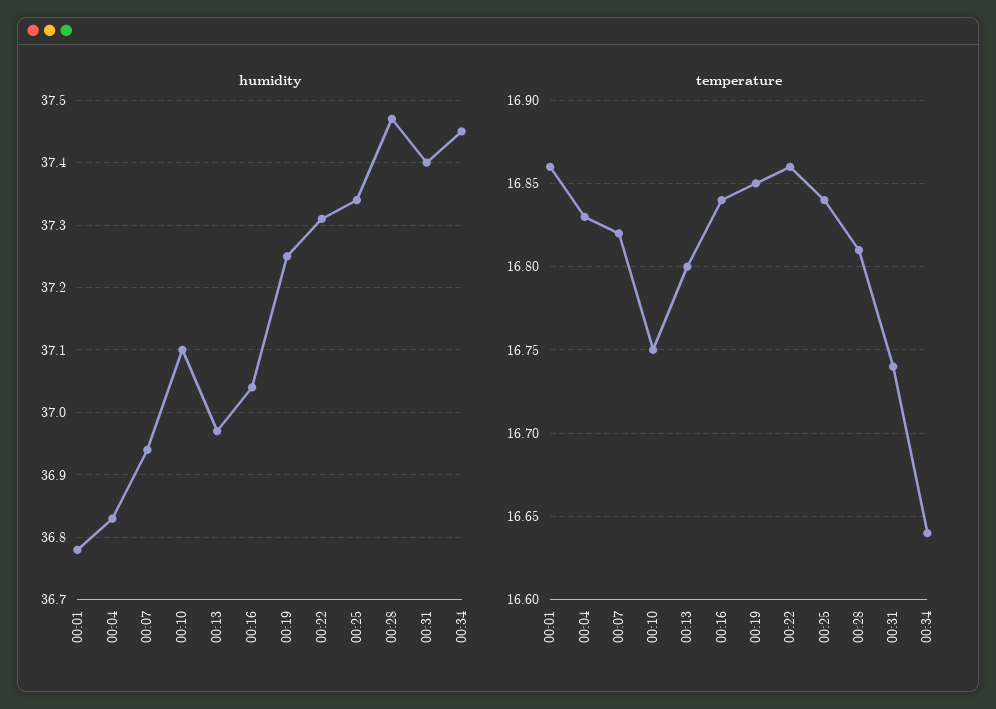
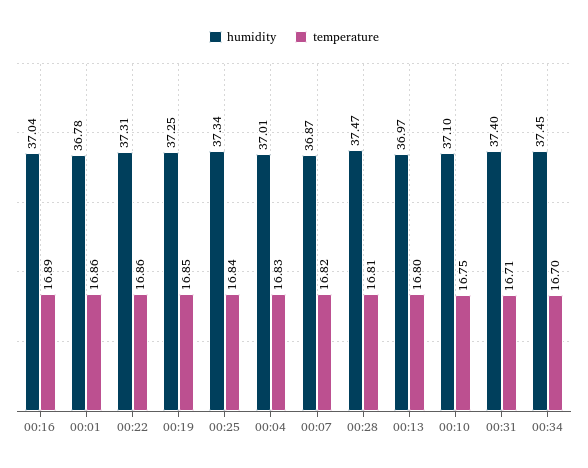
  {
    "humidity": {
      "00:01": 36.78,
-     "00:04": 36.83,
+     "00:04": 37.01,
-     "00:07": 36.94,
+     "00:07": 36.87,
      "00:10": 37.1,
      "00:13": 36.97,
      "00:16": 37.04,
      "00:19": 37.25,
      "00:22": 37.31,
      "00:25": 37.34,
      "00:28": 37.47,
      "00:31": 37.4,
      "00:34": 37.45
    },
    "temperature": {
      "00:01": 16.86,
      "00:04": 16.83,
      "00:07": 16.82,
      "00:10": 16.75,
      "00:13": 16.8,
-     "00:16": 16.84,
+     "00:16": 16.89,
      "00:19": 16.85,
      "00:22": 16.86,
      "00:25": 16.84,
      "00:28": 16.81,
-     "00:31": 16.74,
+     "00:31": 16.71,
-     "00:34": 16.64
+     "00:34": 16.7
    }
  }

